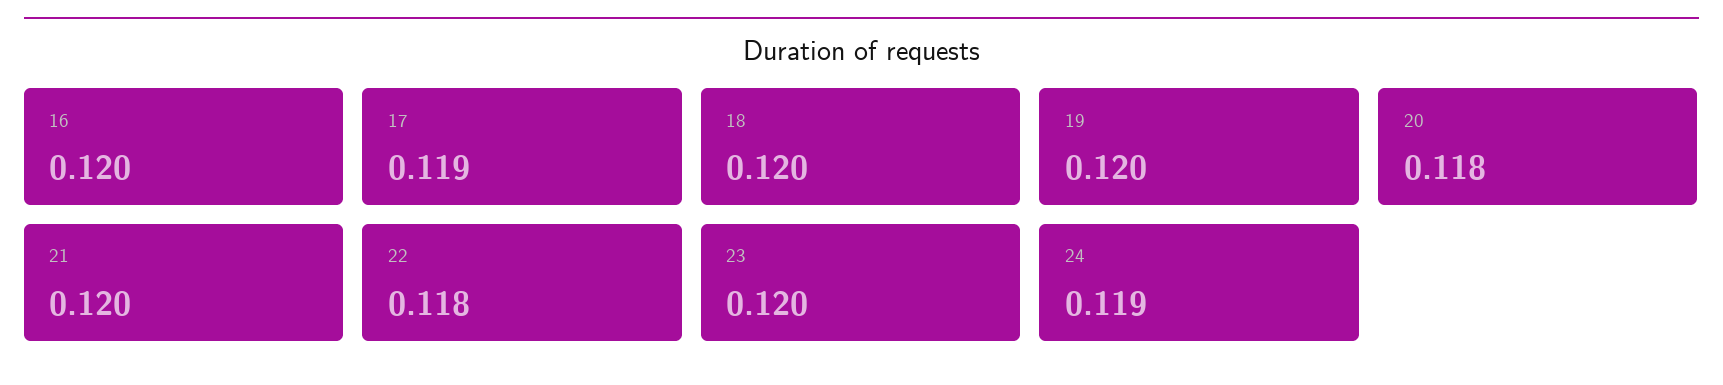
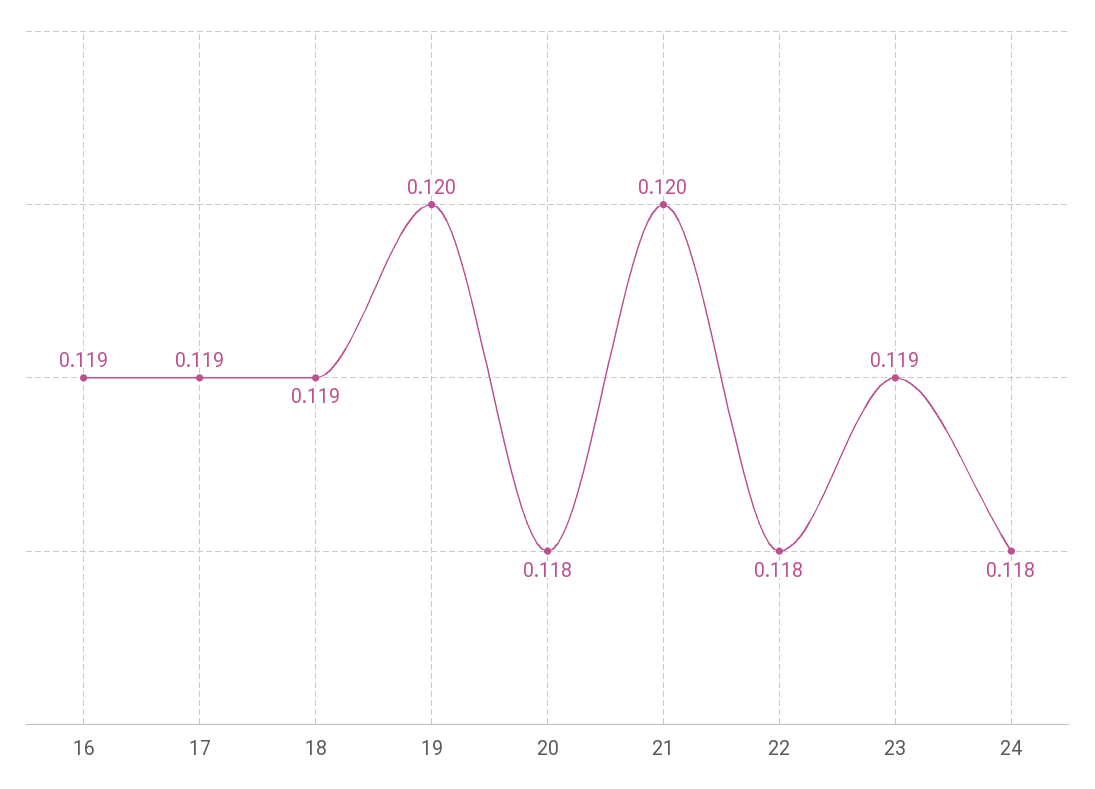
  {
-   "16": 0.12,
+   "16": 0.119,
    "17": 0.119,
-   "18": 0.12,
+   "18": 0.119,
    "19": 0.12,
    "20": 0.118,
    "21": 0.12,
    "22": 0.118,
-   "23": 0.12,
+   "23": 0.119,
-   "24": 0.119
+   "24": 0.118
  }

